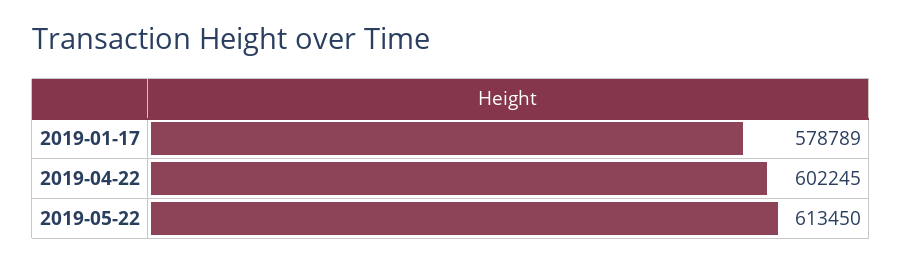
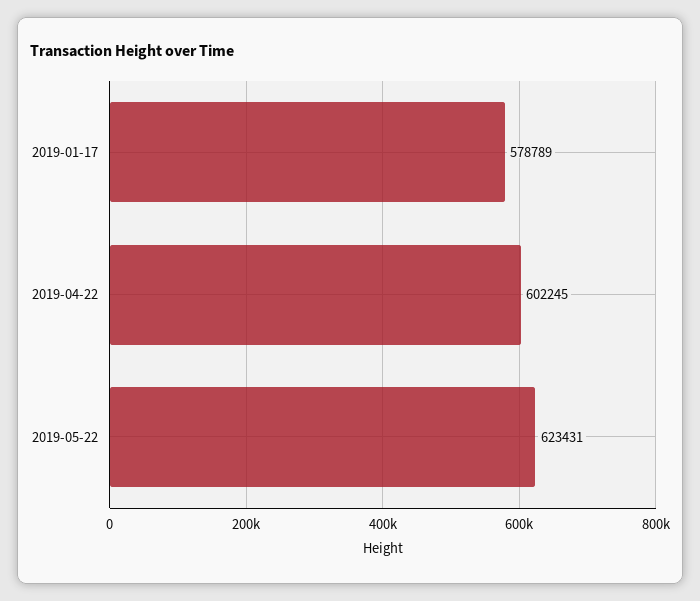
  {
    "2019-01-17": 578789,
    "2019-04-22": 602245,
-   "2019-05-22": 613450
+   "2019-05-22": 623431
  }

